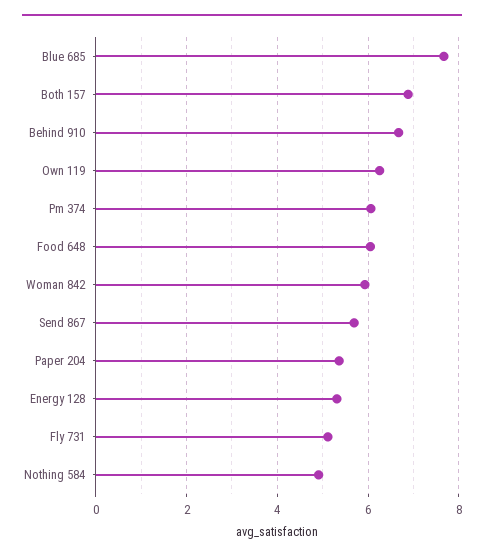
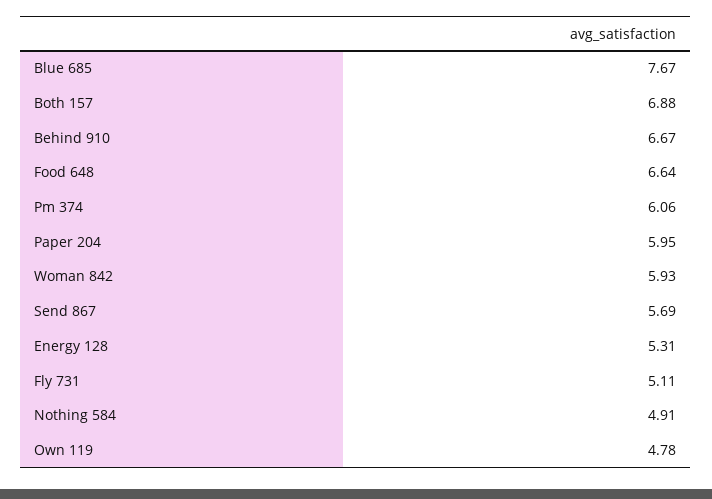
  {
    "Blue 685": 7.67,
    "Both 157": 6.88,
    "Behind 910": 6.67,
-   "Own 119": 6.2,
+   "Own 119": 4.78,
    "Pm 374": 6.06,
-   "Food 648": 6,
+   "Food 648": 6.64,
    "Woman 842": 5.93,
    "Send 867": 5.69,
-   "Paper 204": 5.4,
+   "Paper 204": 5.95,
    "Energy 128": 5.31,
    "Fly 731": 5.11,
    "Nothing 584": 4.91
  }

